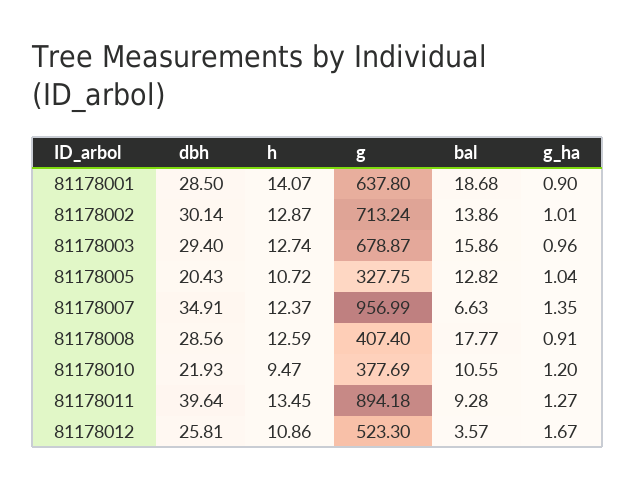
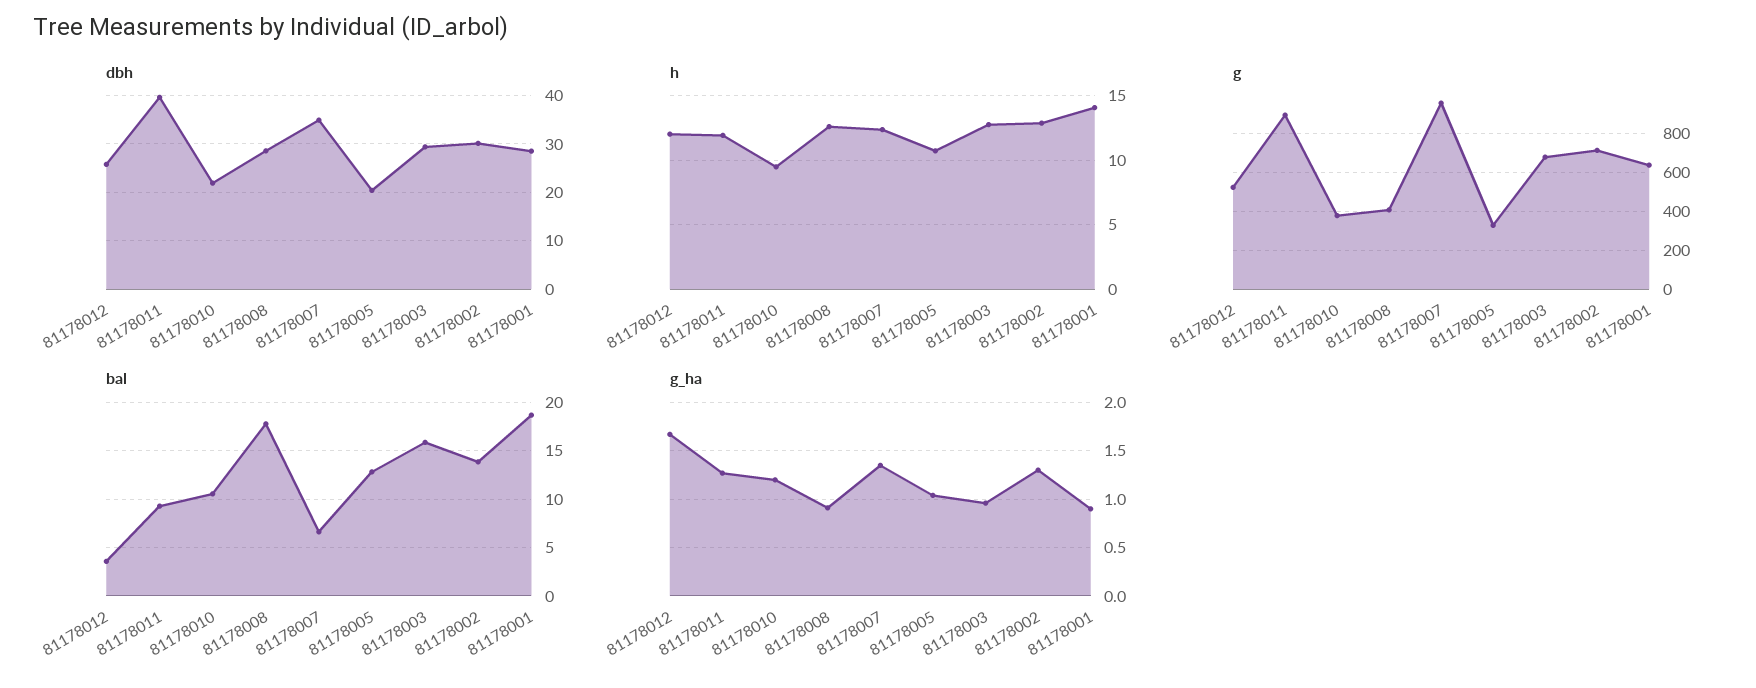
  {
    "dbh": {
      "81178001": 28.5,
      "81178002": 30.14,
      "81178003": 29.4,
      "81178005": 20.43,
      "81178007": 34.91,
      "81178008": 28.56,
      "81178010": 21.93,
      "81178011": 39.64,
      "81178012": 25.81
    },
    "h": {
      "81178001": 14.07,
      "81178002": 12.87,
      "81178003": 12.74,
      "81178005": 10.72,
      "81178007": 12.37,
      "81178008": 12.59,
      "81178010": 9.47,
-     "81178011": 13.45,
+     "81178011": 12,
-     "81178012": 10.86
+     "81178012": 12
    },
    "g": {
      "81178001": 637.8,
      "81178002": 713.24,
      "81178003": 678.87,
      "81178005": 327.75,
      "81178007": 956.99,
      "81178008": 407.4,
      "81178010": 377.69,
      "81178011": 894.18,
      "81178012": 523.3
    },
    "bal": {
      "81178001": 18.68,
      "81178002": 13.86,
      "81178003": 15.86,
      "81178005": 12.82,
      "81178007": 6.63,
      "81178008": 17.77,
      "81178010": 10.55,
      "81178011": 9.28,
      "81178012": 3.57
    },
    "g_ha": {
      "81178001": 0.9,
-     "81178002": 1.01,
+     "81178002": 1.3,
      "81178003": 0.96,
      "81178005": 1.04,
      "81178007": 1.35,
      "81178008": 0.91,
      "81178010": 1.2,
      "81178011": 1.27,
      "81178012": 1.67
    }
  }

